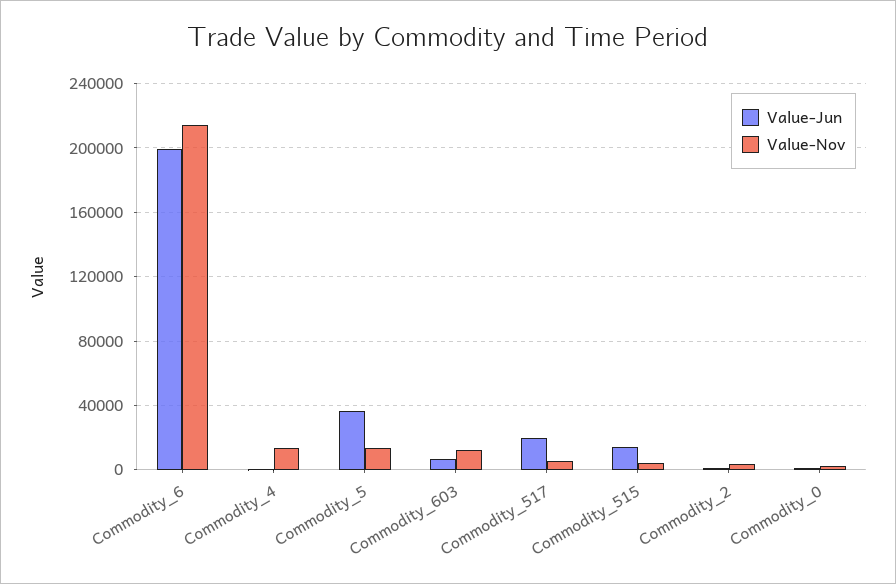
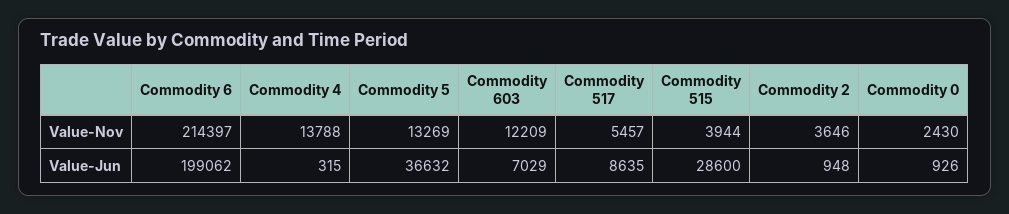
  {
    "Value-Jun": {
      "Commodity_6": 199062,
      "Commodity_4": 315,
      "Commodity_5": 36632,
      "Commodity_603": 7029,
-     "Commodity_517": 20000,
+     "Commodity_517": 8635,
-     "Commodity_515": 15000,
+     "Commodity_515": 28600,
      "Commodity_2": 948,
      "Commodity_0": 926
    },
    "Value-Nov": {
      "Commodity_6": 214397,
      "Commodity_4": 13788,
      "Commodity_5": 13269,
      "Commodity_603": 12209,
      "Commodity_517": 5457,
      "Commodity_515": 3944,
      "Commodity_2": 3646,
      "Commodity_0": 2430
    }
  }

